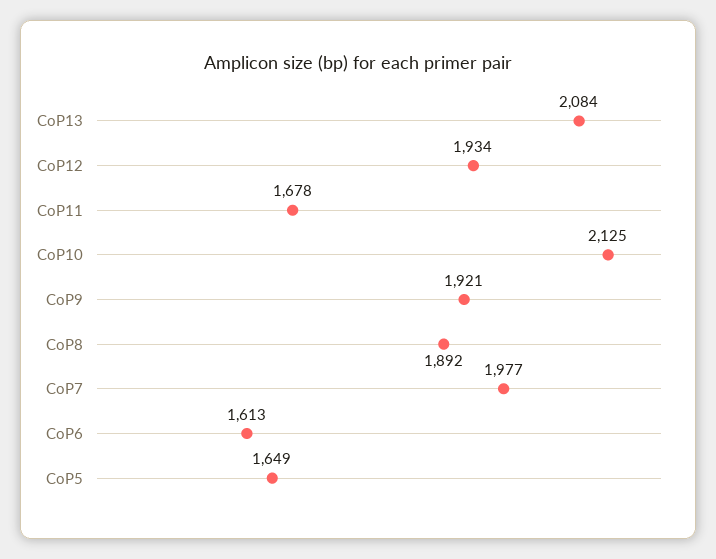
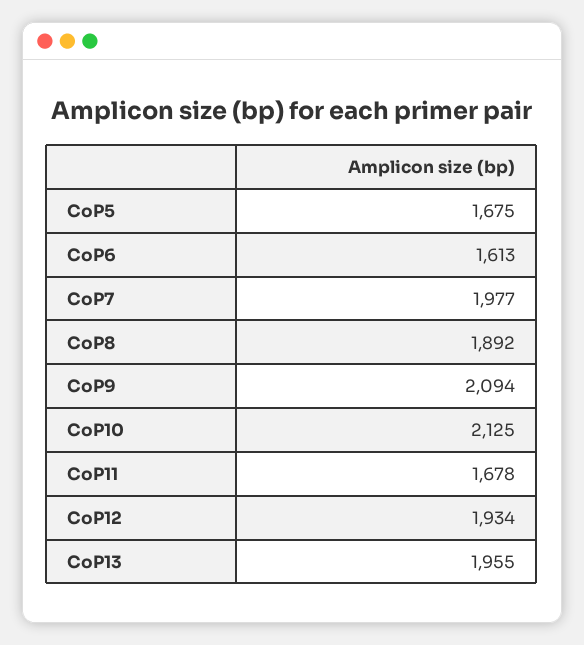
  {
-   "CoP13": 2084,
+   "CoP13": 1955,
    "CoP12": 1934,
    "CoP11": 1678,
    "CoP10": 2125,
-   "CoP9": 1921,
+   "CoP9": 2094,
    "CoP8": 1892,
    "CoP7": 1977,
    "CoP6": 1613,
-   "CoP5": 1649
+   "CoP5": 1675
  }

